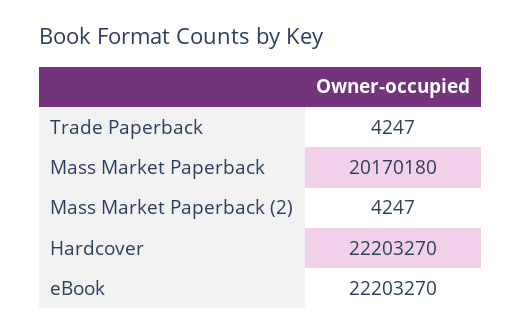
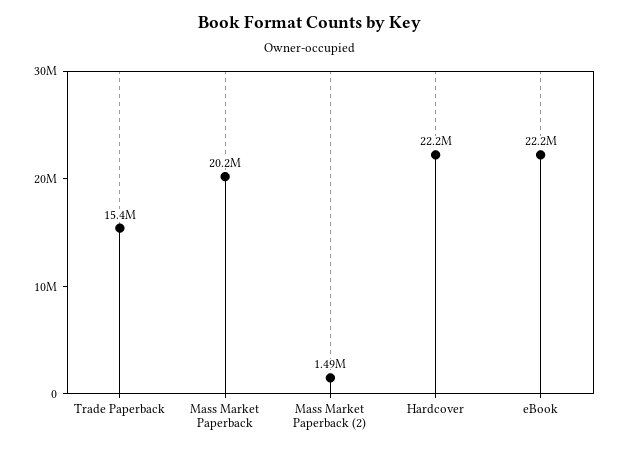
  {
-   "Trade Paperback": 4247,
+   "Trade Paperback": 15400000,
    "Mass Market Paperback": 20170180,
-   "Mass Market Paperback (2)": 4247,
+   "Mass Market Paperback (2)": 1490000,
    "Hardcover": 22203270,
    "eBook": 22203270
  }

